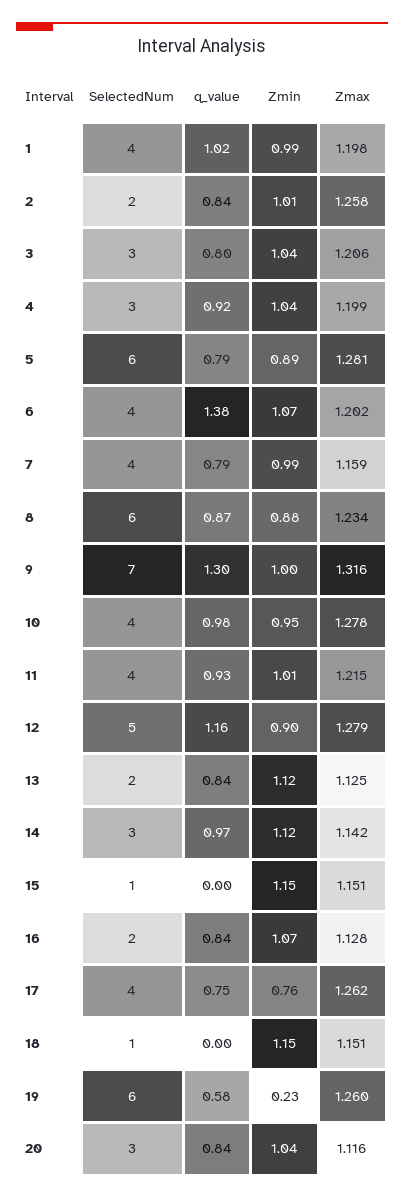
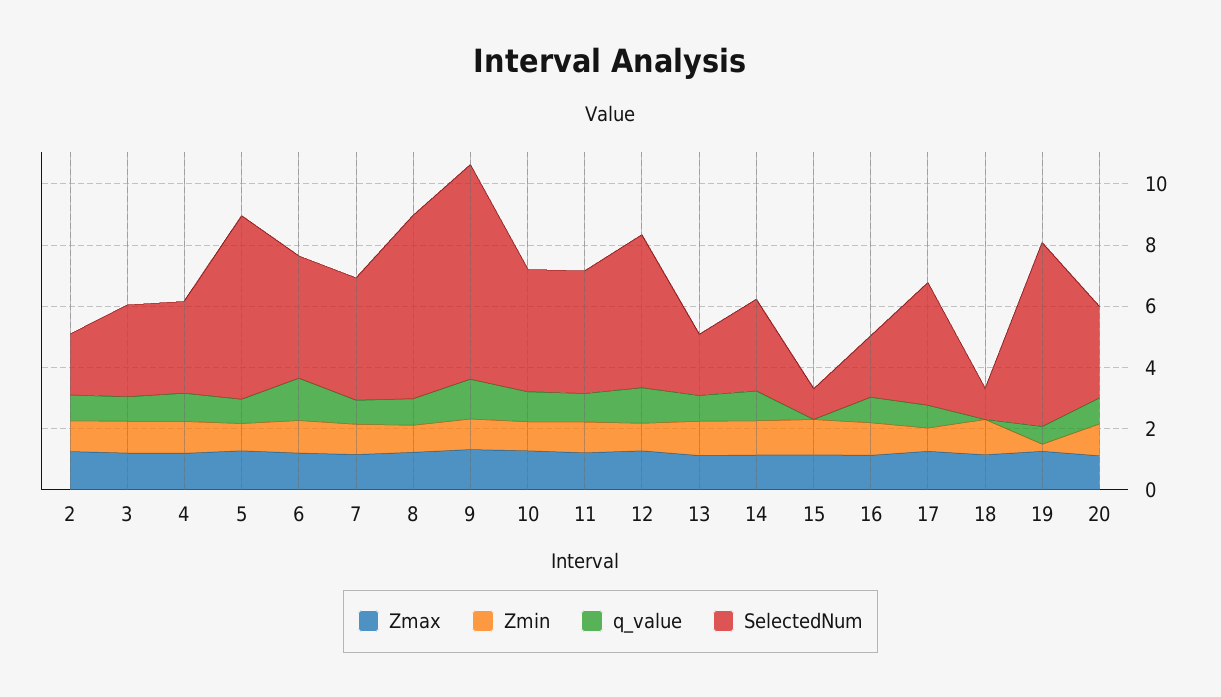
  {
    "SelectedNum": {
-     "1": 4,
      "2": 2,
      "3": 3,
      "4": 3,
      "5": 6,
      "6": 4,
      "7": 4,
      "8": 6,
      "9": 7,
      "10": 4,
      "11": 4,
      "12": 5,
      "13": 2,
      "14": 3,
      "15": 1,
      "16": 2,
      "17": 4,
      "18": 1,
      "19": 6,
      "20": 3
    },
    "q_value": {
-     "1": 1.02,
      "2": 0.84,
      "3": 0.8,
      "4": 0.92,
      "5": 0.79,
      "6": 1.38,
      "7": 0.79,
      "8": 0.87,
      "9": 1.3,
      "10": 0.98,
      "11": 0.93,
      "12": 1.16,
      "13": 0.84,
      "14": 0.97,
      "15": 0,
      "16": 0.84,
      "17": 0.75,
      "18": 0,
      "19": 0.58,
      "20": 0.84
    },
    "Zmin": {
-     "1": 0.99,
      "2": 1.01,
      "3": 1.04,
      "4": 1.04,
      "5": 0.89,
      "6": 1.07,
      "7": 0.99,
      "8": 0.88,
      "9": 1,
      "10": 0.95,
      "11": 1.01,
      "12": 0.9,
      "13": 1.12,
      "14": 1.12,
      "15": 1.15,
      "16": 1.07,
      "17": 0.76,
      "18": 1.15,
      "19": 0.23,
      "20": 1.04
    },
    "Zmax": {
-     "1": 1.198,
      "2": 1.258,
      "3": 1.206,
      "4": 1.199,
      "5": 1.281,
      "6": 1.202,
      "7": 1.159,
      "8": 1.234,
      "9": 1.316,
      "10": 1.278,
      "11": 1.215,
      "12": 1.279,
      "13": 1.125,
      "14": 1.142,
      "15": 1.151,
      "16": 1.128,
      "17": 1.262,
      "18": 1.151,
      "19": 1.26,
      "20": 1.116
    }
  }

